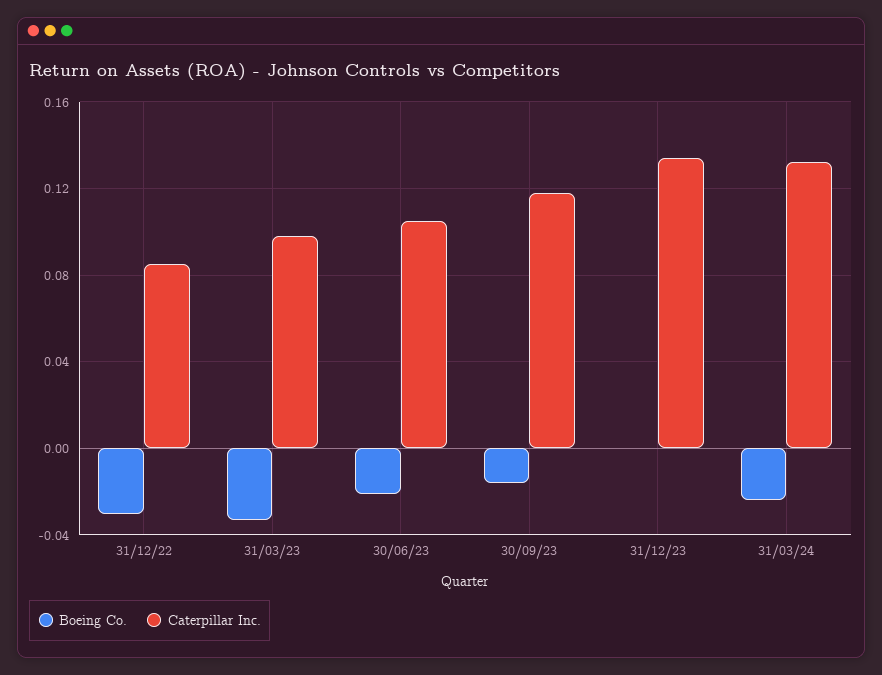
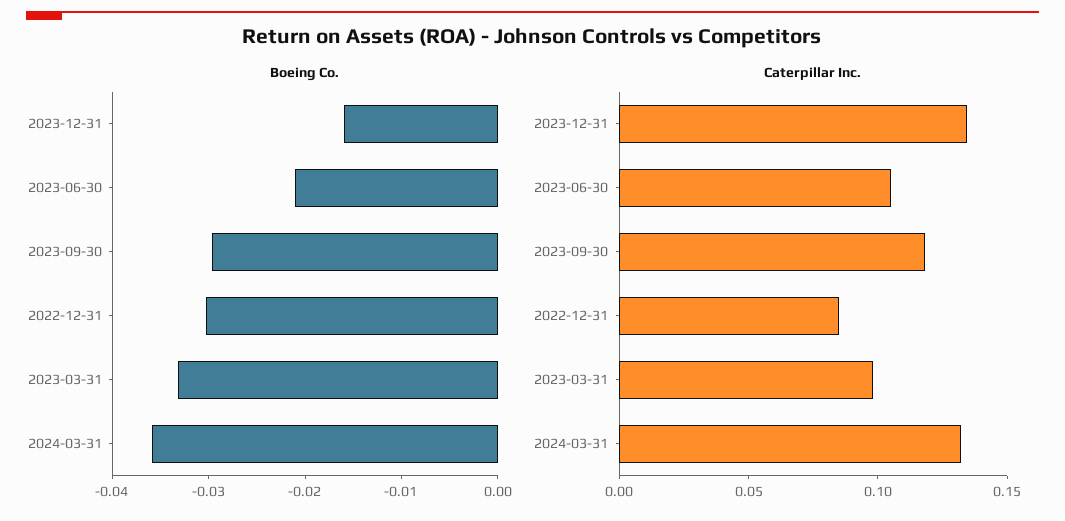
  {
    "Boeing Co.": {
      "31/12/22": -0.03,
      "31/03/23": -0.034,
      "30/06/23": -0.022,
-     "30/09/23": -0.015,
+     "30/09/23": -0.03,
-     "31/12/23": 0,
+     "31/12/23": -0.016,
-     "31/03/24": -0.025
+     "31/03/24": -0.036
    },
    "Caterpillar Inc.": {
      "31/12/22": 0.085,
      "31/03/23": 0.1,
      "30/06/23": 0.105,
      "30/09/23": 0.12,
      "31/12/23": 0.135,
      "31/03/24": 0.13
    }
  }

